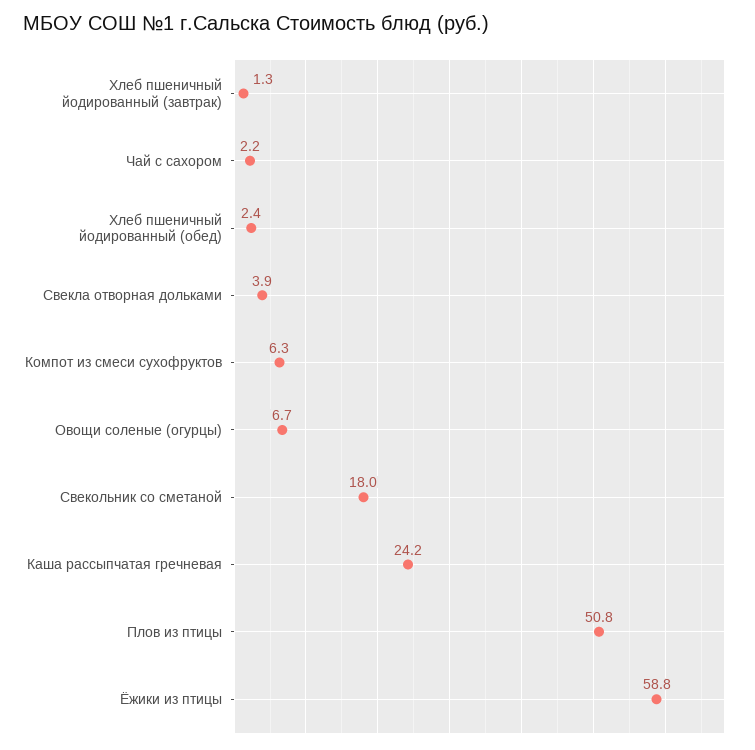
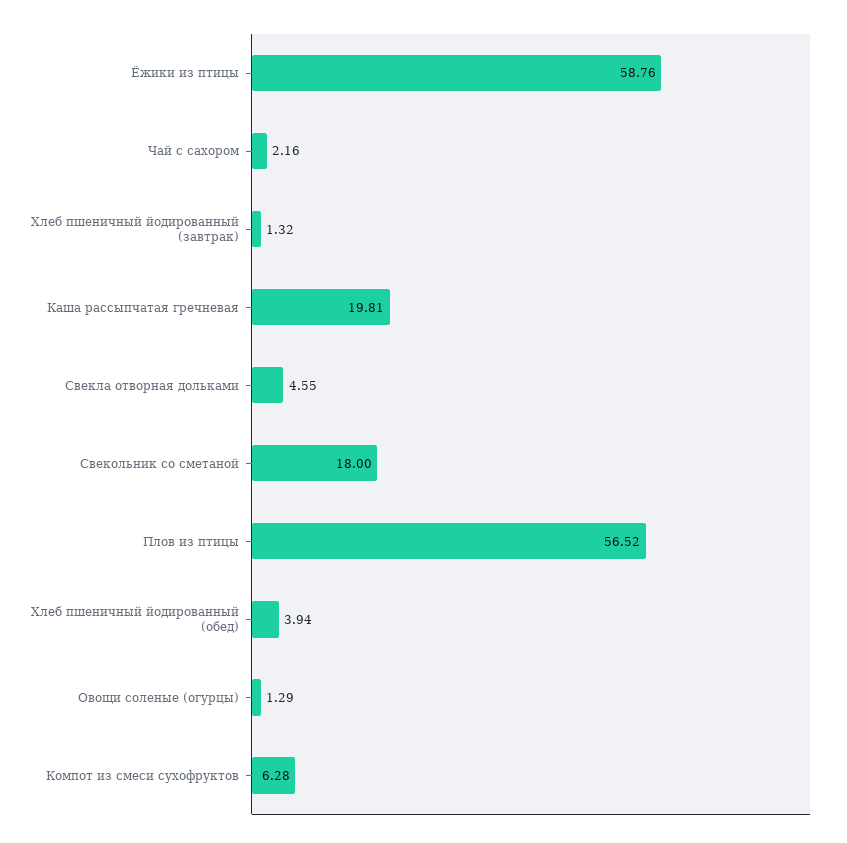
  {
    "Хлеб пшеничный йодированный (завтрак)": 1.32,
    "Чай с сахором": 2.16,
-   "Хлеб пшеничный йодированный (обед)": 2.4,
+   "Хлеб пшеничный йодированный (обед)": 3.94,
-   "Свекла отворная дольками": 3.9,
+   "Свекла отворная дольками": 4.55,
    "Компот из смеси сухофруктов": 6.28,
-   "Овощи соленые (огурцы)": 6.7,
+   "Овощи соленые (огурцы)": 1.29,
    "Свекольник со сметаной": 18,
-   "Каша рассыпчатая гречневая": 24.2,
+   "Каша рассыпчатая гречневая": 19.81,
-   "Плов из птицы": 50.8,
+   "Плов из птицы": 56.52,
    "Ёжики из птицы": 58.76
  }

